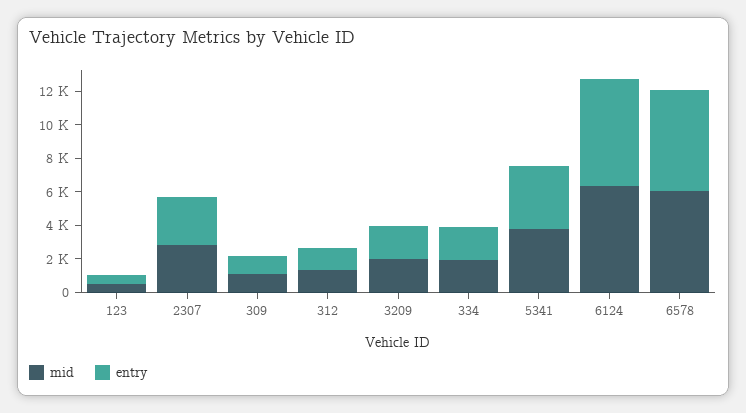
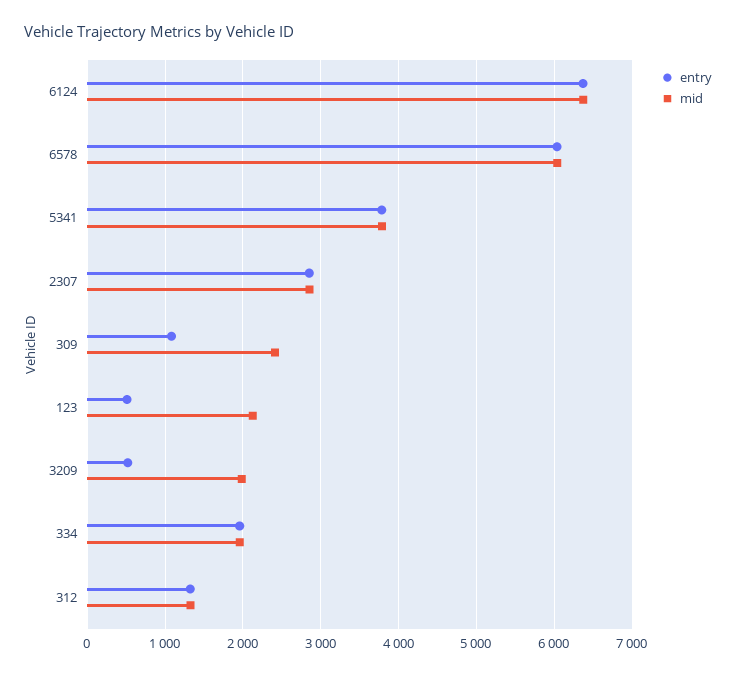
  {
    "mid": {
-     "123": 500,
+     "123": 2100,
      "2307": 2900,
-     "309": 1000,
+     "309": 2400,
      "312": 1300,
      "3209": 2000,
      "334": 2000,
      "5341": 3800,
      "6124": 6400,
      "6578": 6000
    },
    "entry": {
      "123": 500,
      "2307": 2900,
      "309": 1100,
      "312": 1300,
-     "3209": 2000,
+     "3209": 500,
      "334": 2000,
      "5341": 3800,
      "6124": 6400,
      "6578": 6000
    }
  }

